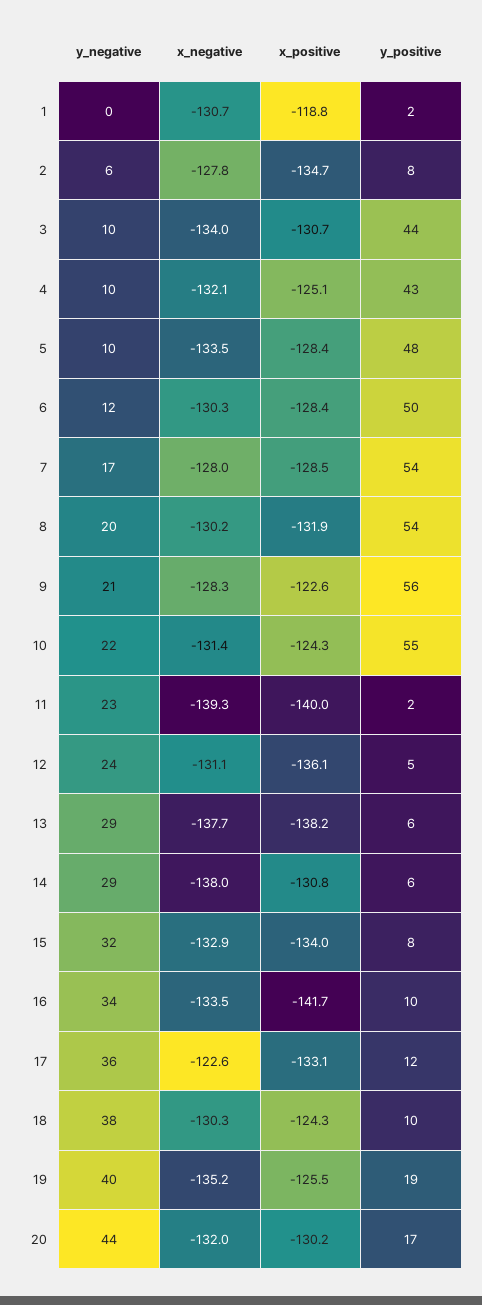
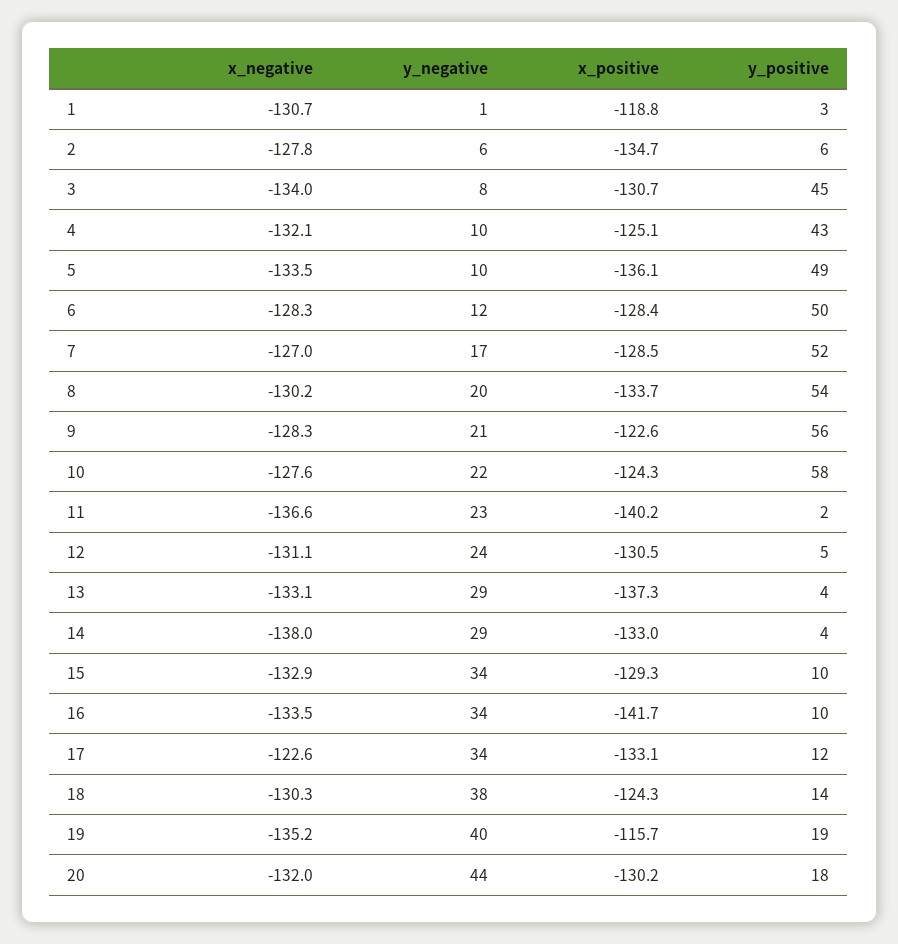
  {
    "y_negative": {
-     "1": 0,
+     "1": 1,
      "2": 6,
-     "3": 10,
+     "3": 8,
      "4": 10,
      "5": 10,
      "6": 12,
      "7": 17,
      "8": 20,
      "9": 21,
      "10": 22,
      "11": 23,
      "12": 24,
      "13": 29,
      "14": 29,
-     "15": 32,
+     "15": 34,
      "16": 34,
-     "17": 36,
+     "17": 34,
      "18": 38,
      "19": 40,
      "20": 44
    },
    "x_negative": {
      "1": -130.7,
      "2": -127.8,
      "3": -134,
      "4": -132.1,
      "5": -133.5,
-     "6": -130.3,
+     "6": -128.3,
-     "7": -128,
+     "7": -127,
      "8": -130.2,
      "9": -128.3,
-     "10": -131.4,
+     "10": -127.6,
-     "11": -139.3,
+     "11": -136.6,
      "12": -131.1,
-     "13": -137.7,
+     "13": -133.1,
      "14": -138,
      "15": -132.9,
      "16": -133.5,
      "17": -122.6,
      "18": -130.3,
      "19": -135.2,
      "20": -132
    },
    "x_positive": {
      "1": -118.8,
      "2": -134.7,
      "3": -130.7,
      "4": -125.1,
-     "5": -128.4,
+     "5": -136.1,
      "6": -128.4,
      "7": -128.5,
-     "8": -131.9,
+     "8": -133.7,
      "9": -122.6,
      "10": -124.3,
-     "11": -140,
+     "11": -140.2,
-     "12": -136.1,
+     "12": -130.5,
-     "13": -138.2,
+     "13": -137.3,
-     "14": -130.8,
+     "14": -133,
-     "15": -134,
+     "15": -129.3,
      "16": -141.7,
      "17": -133.1,
      "18": -124.3,
-     "19": -125.5,
+     "19": -115.7,
      "20": -130.2
    },
    "y_positive": {
-     "1": 2,
+     "1": 3,
-     "2": 8,
+     "2": 6,
-     "3": 44,
+     "3": 45,
      "4": 43,
-     "5": 48,
+     "5": 49,
      "6": 50,
-     "7": 54,
+     "7": 52,
      "8": 54,
      "9": 56,
-     "10": 55,
+     "10": 58,
      "11": 2,
      "12": 5,
-     "13": 6,
+     "13": 4,
-     "14": 6,
+     "14": 4,
-     "15": 8,
+     "15": 10,
      "16": 10,
      "17": 12,
-     "18": 10,
+     "18": 14,
      "19": 19,
-     "20": 17
+     "20": 18
    }
  }

